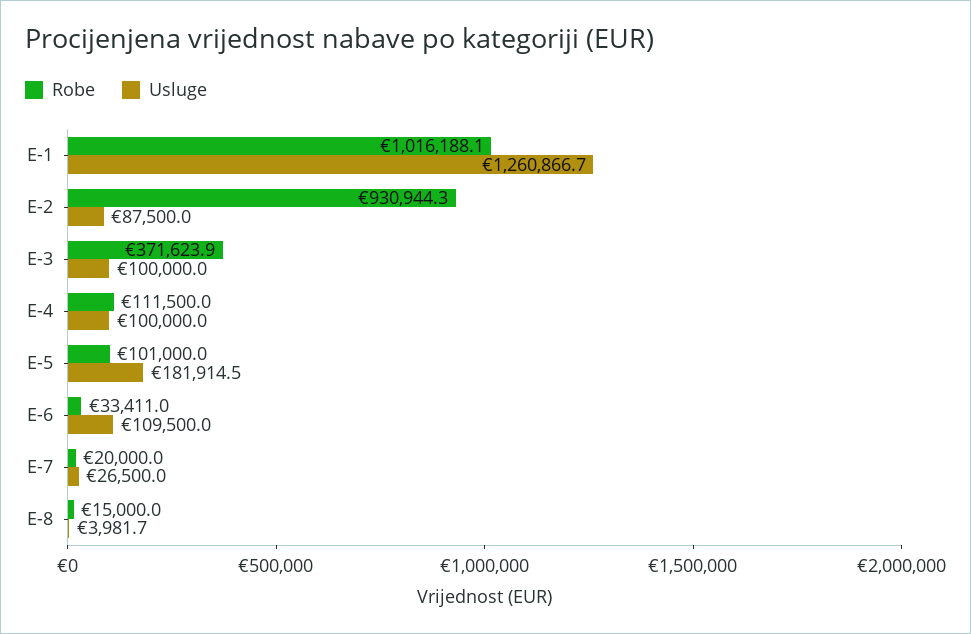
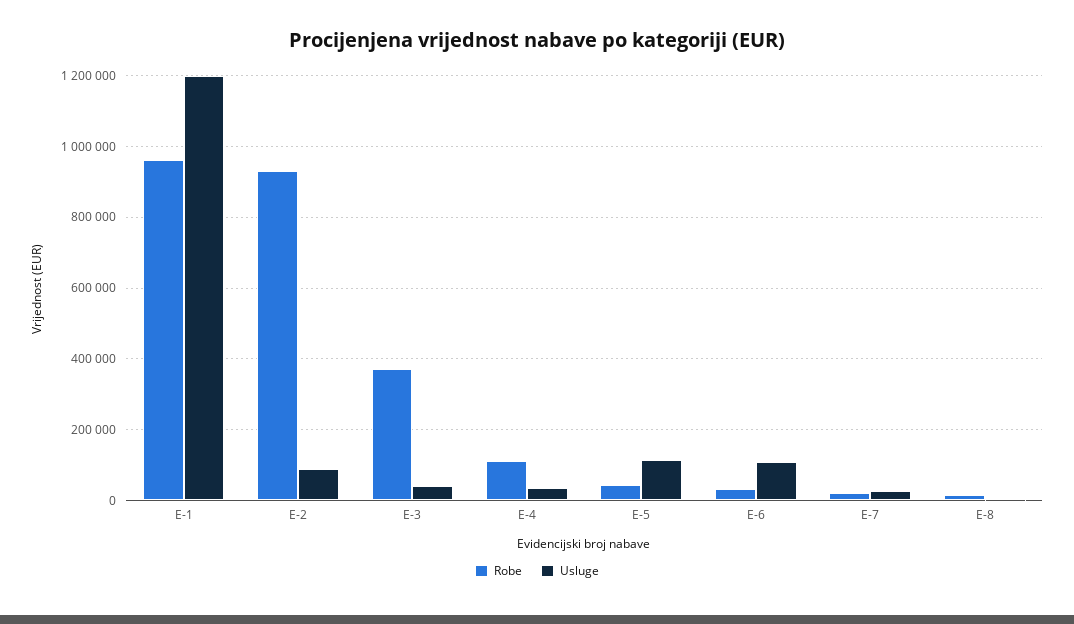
  {
    "Robe": {
-     "E-1": 1016188.1,
+     "E-1": 960000,
      "E-2": 930944.3,
      "E-3": 371623.9,
      "E-4": 111500,
-     "E-5": 101000,
+     "E-5": 40000,
      "E-6": 33411,
      "E-7": 20000,
      "E-8": 15000
    },
    "Usluge": {
-     "E-1": 1260866.7,
+     "E-1": 1200000,
      "E-2": 87500,
-     "E-3": 100000,
+     "E-3": 40000,
-     "E-4": 100000,
+     "E-4": 40000,
-     "E-5": 181914.5,
+     "E-5": 120000,
      "E-6": 109500,
      "E-7": 26500,
      "E-8": 3981.7
    }
  }

